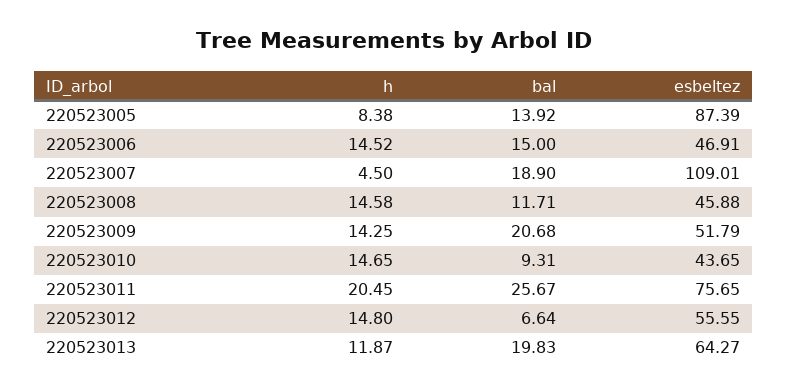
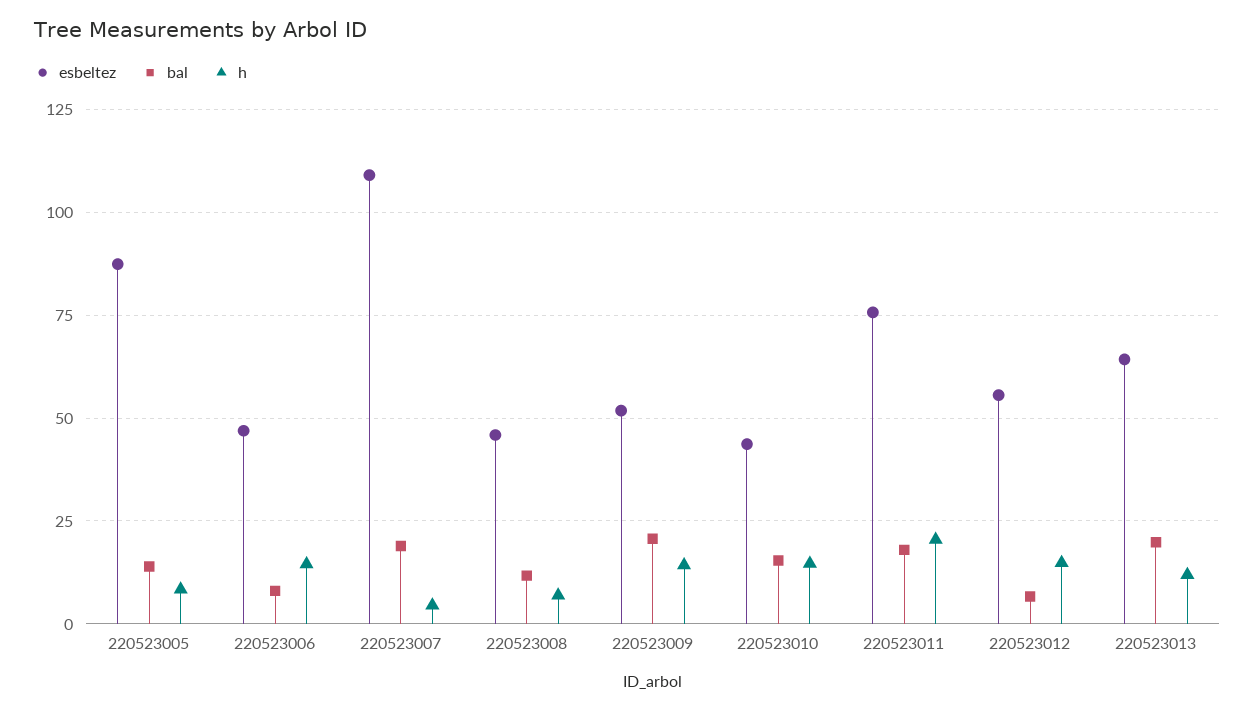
  {
    "h": {
      "220523005": 8.38,
      "220523006": 14.52,
      "220523007": 4.5,
-     "220523008": 14.58,
+     "220523008": 7.5,
      "220523009": 14.25,
      "220523010": 14.65,
      "220523011": 20.45,
      "220523012": 14.8,
      "220523013": 11.87
    },
    "bal": {
      "220523005": 13.92,
-     "220523006": 15,
+     "220523006": 7.5,
      "220523007": 18.9,
      "220523008": 11.71,
      "220523009": 20.68,
-     "220523010": 9.31,
+     "220523010": 15,
-     "220523011": 25.67,
+     "220523011": 17.5,
      "220523012": 6.64,
      "220523013": 19.83
    },
    "esbeltez": {
      "220523005": 87.39,
      "220523006": 46.91,
      "220523007": 109.01,
      "220523008": 45.88,
      "220523009": 51.79,
      "220523010": 43.65,
      "220523011": 75.65,
      "220523012": 55.55,
      "220523013": 64.27
    }
  }

